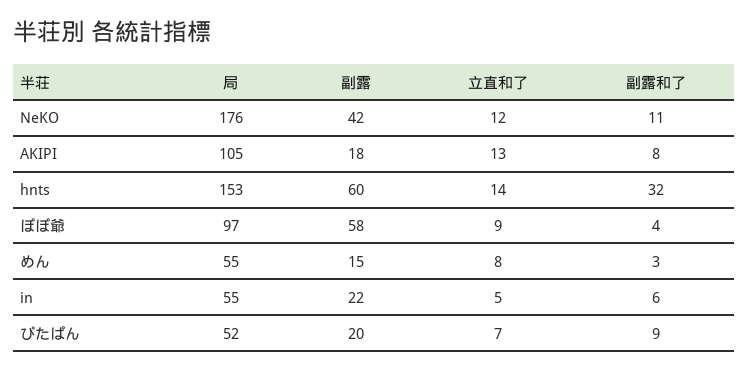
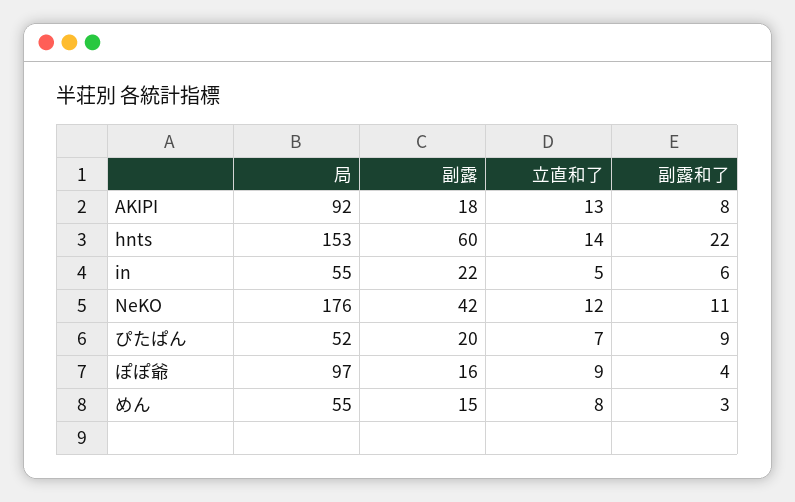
  {
    "局": {
      "NeKO": 176,
-     "AKIPI": 105,
+     "AKIPI": 92,
      "hnts": 153,
      "ぽぽ爺": 97,
      "めん": 55,
      "in": 55,
      "ぴたぱん": 52
    },
    "副露": {
      "NeKO": 42,
      "AKIPI": 18,
      "hnts": 60,
-     "ぽぽ爺": 58,
+     "ぽぽ爺": 16,
      "めん": 15,
      "in": 22,
      "ぴたぱん": 20
    },
    "立直和了": {
      "NeKO": 12,
      "AKIPI": 13,
      "hnts": 14,
      "ぽぽ爺": 9,
      "めん": 8,
      "in": 5,
      "ぴたぱん": 7
    },
    "副露和了": {
      "NeKO": 11,
      "AKIPI": 8,
-     "hnts": 32,
+     "hnts": 22,
      "ぽぽ爺": 4,
      "めん": 3,
      "in": 6,
      "ぴたぱん": 9
    }
  }

